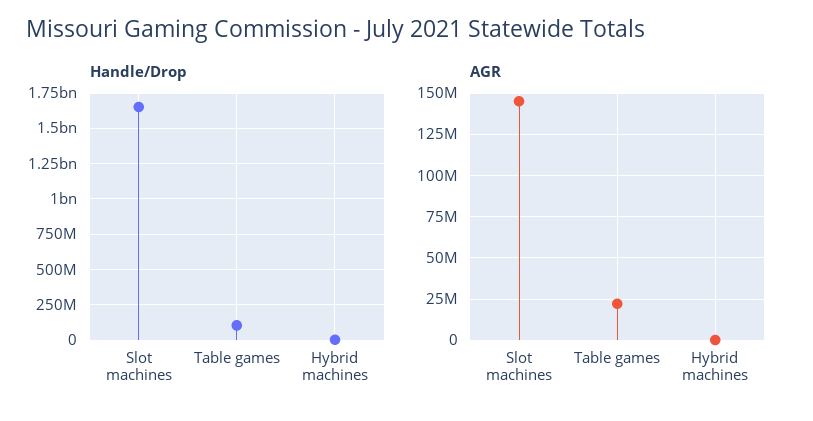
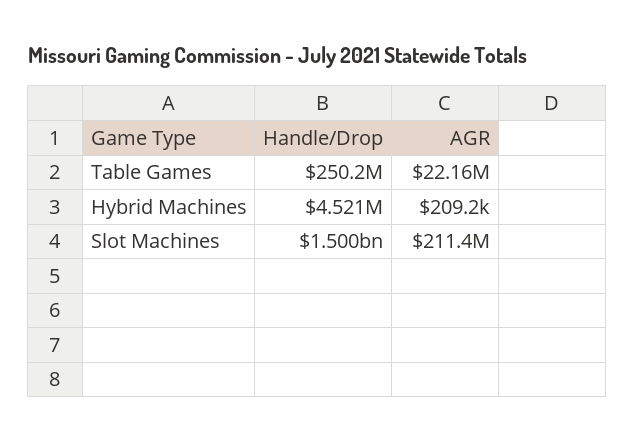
  {
    "Handle/Drop": {
-     "Slot machines": 1650000000,
+     "Slot machines": 1500000000,
-     "Table games": 100000000,
+     "Table games": 250200000,
      "Hybrid machines": 4521000
    },
    "AGR": {
-     "Slot machines": 145000000,
+     "Slot machines": 211400000,
      "Table games": 22160000,
      "Hybrid machines": 209200
    }
  }

